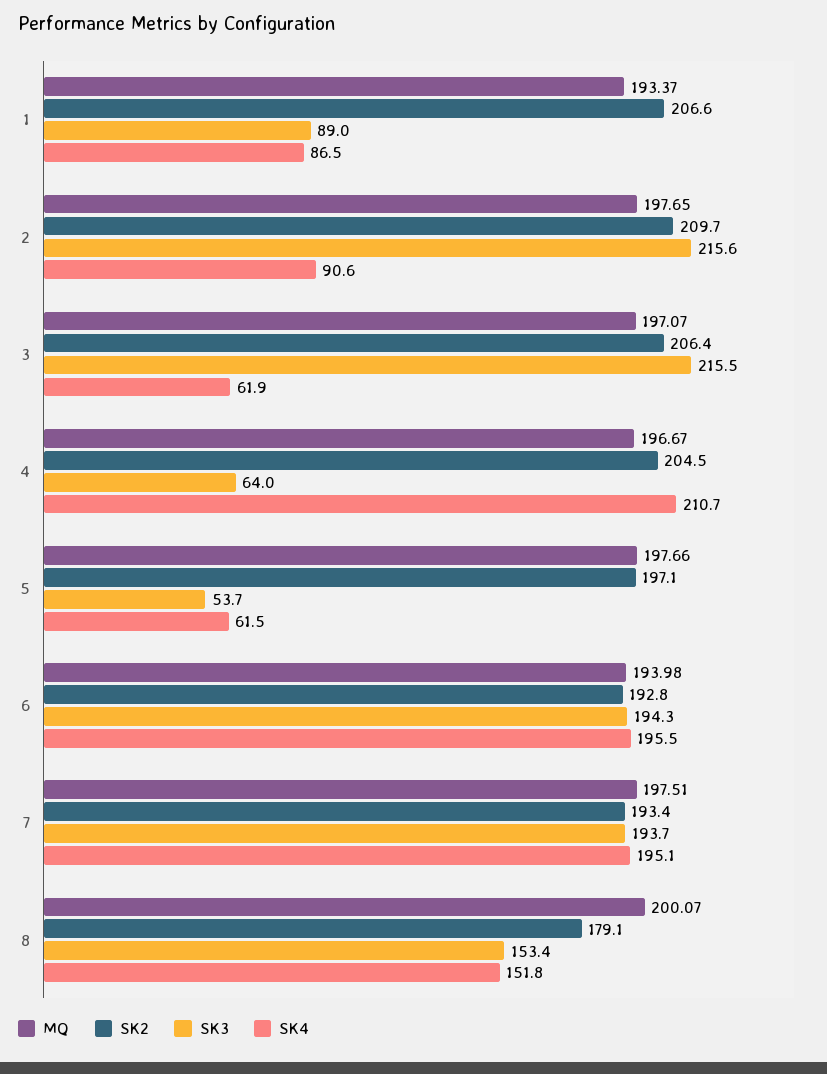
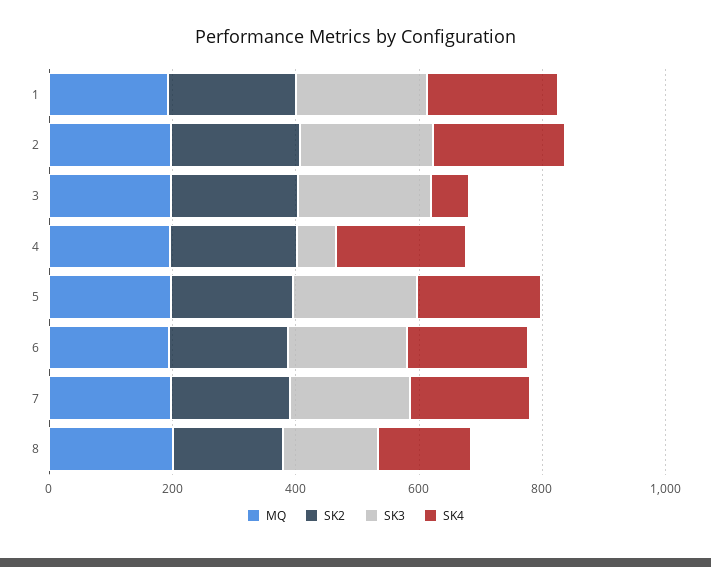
  {
    "MQ": {
      "1": 193.37,
      "2": 197.65,
      "3": 197.07,
      "4": 196.67,
      "5": 197.66,
      "6": 193.98,
      "7": 197.51,
      "8": 200.07
    },
    "SK2": {
      "1": 206.6,
      "2": 209.7,
      "3": 206.4,
      "4": 204.5,
      "5": 197.1,
      "6": 192.8,
      "7": 193.4,
      "8": 179.1
    },
    "SK3": {
-     "1": 89,
+     "1": 200,
      "2": 215.6,
      "3": 215.5,
      "4": 64,
-     "5": 53.7,
+     "5": 200,
      "6": 194.3,
      "7": 193.7,
      "8": 153.4
    },
    "SK4": {
-     "1": 86.5,
+     "1": 200,
-     "2": 90.6,
+     "2": 200,
      "3": 61.9,
      "4": 210.7,
-     "5": 61.5,
+     "5": 200,
      "6": 195.5,
      "7": 195.1,
      "8": 151.8
    }
  }

